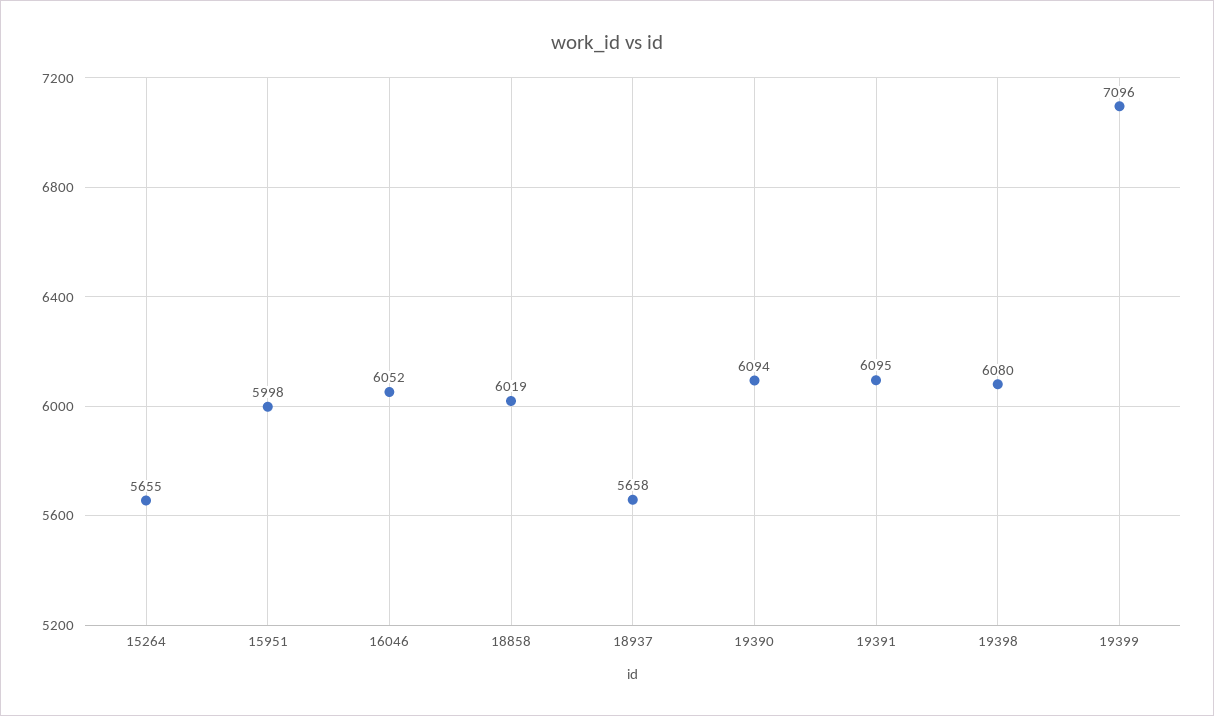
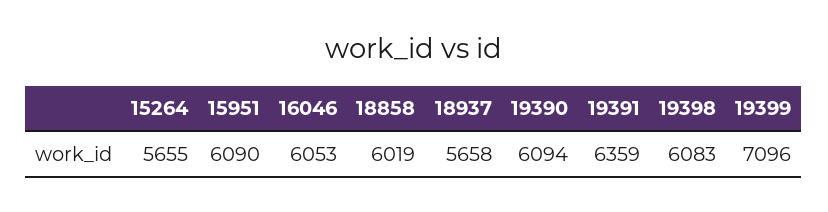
  {
    "15264": 5655,
-   "15951": 5998,
+   "15951": 6090,
-   "16046": 6052,
+   "16046": 6053,
    "18858": 6019,
    "18937": 5658,
    "19390": 6094,
-   "19391": 6095,
+   "19391": 6359,
-   "19398": 6080,
+   "19398": 6083,
    "19399": 7096
  }

